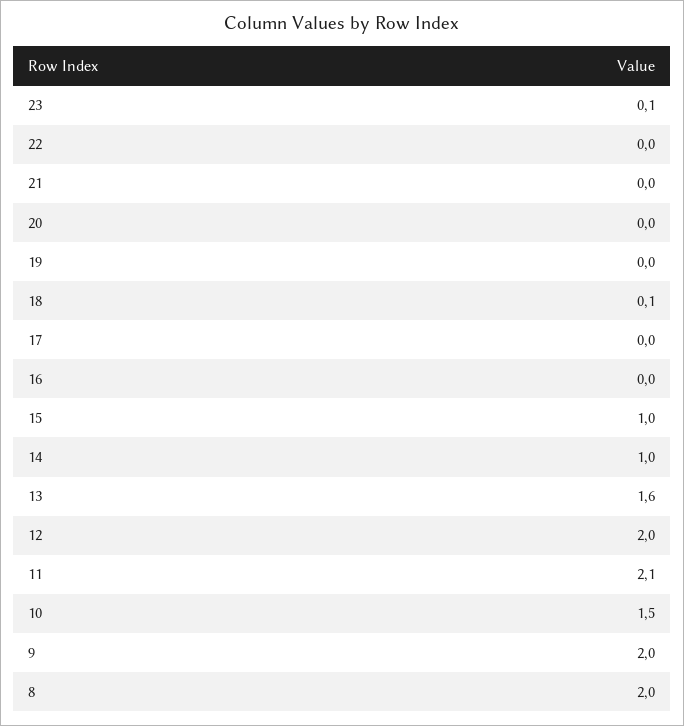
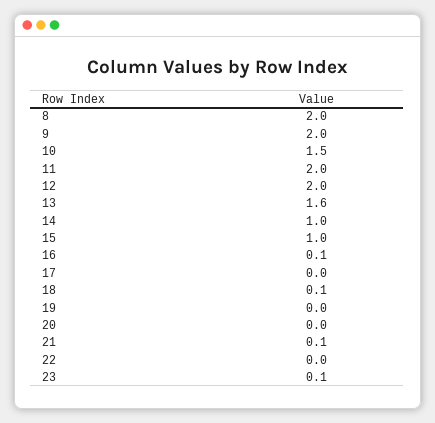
  {
    "23": 0.1,
    "22": 0,
-   "21": 0,
+   "21": 0.1,
    "20": 0,
    "19": 0,
    "18": 0.1,
    "17": 0,
-   "16": 0,
+   "16": 0.1,
    "15": 1,
    "14": 1,
    "13": 1.6,
    "12": 2,
-   "11": 2.1,
+   "11": 2,
    "10": 1.5,
    "9": 2,
    "8": 2
  }

